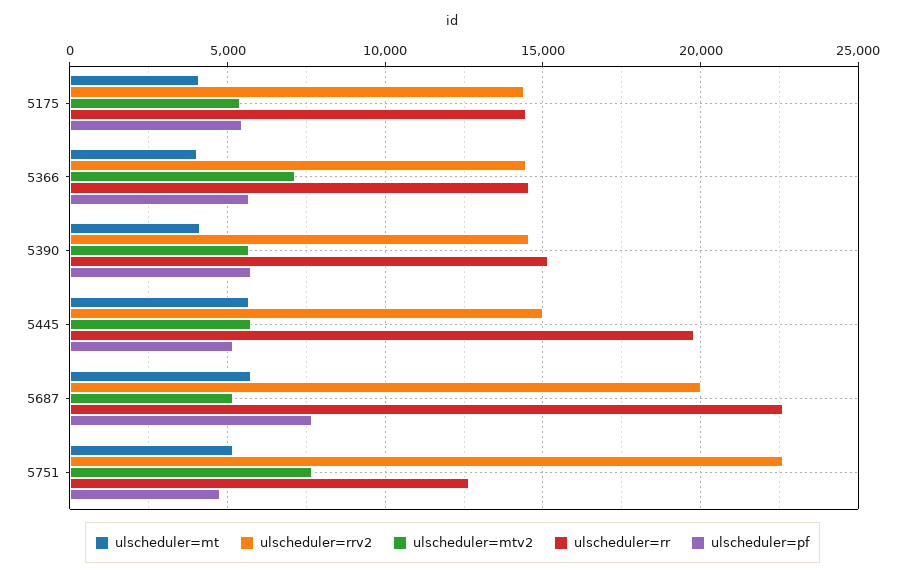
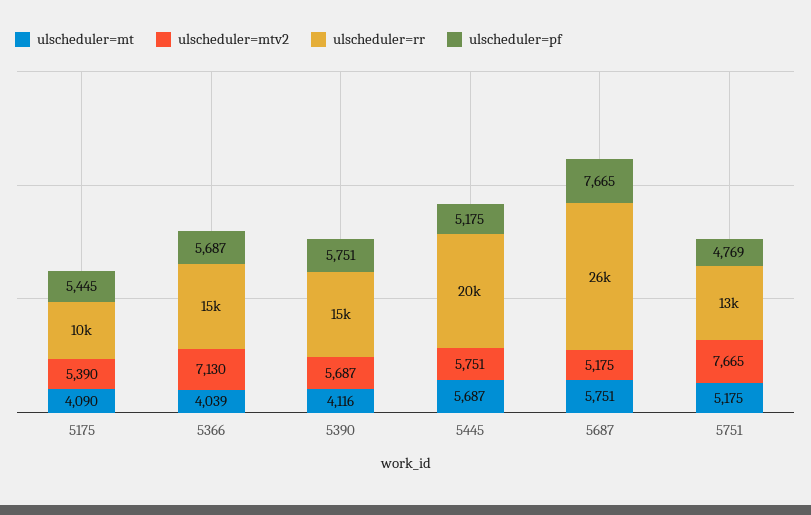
  {
    "ulscheduler=mt": {
      "5175": 4090,
      "5366": 4039,
      "5390": 4116,
      "5445": 5687,
      "5687": 5751,
      "5751": 5175
    },
-   "ulscheduler=rrv2": {
-     "5175": 14500,
-     "5366": 14500,
-     "5390": 14500,
-     "5445": 15000,
-     "5687": 20000,
-     "5751": 22500
-   },
    "ulscheduler=mtv2": {
      "5175": 5390,
      "5366": 7130,
      "5390": 5687,
      "5445": 5751,
      "5687": 5175,
      "5751": 7665
    },
    "ulscheduler=rr": {
-     "5175": 14500,
+     "5175": 10000,
      "5366": 15000,
      "5390": 15000,
      "5445": 20000,
-     "5687": 22500,
+     "5687": 26000,
      "5751": 13000
    },
    "ulscheduler=pf": {
      "5175": 5445,
      "5366": 5687,
      "5390": 5751,
      "5445": 5175,
      "5687": 7665,
      "5751": 4769
    }
  }

